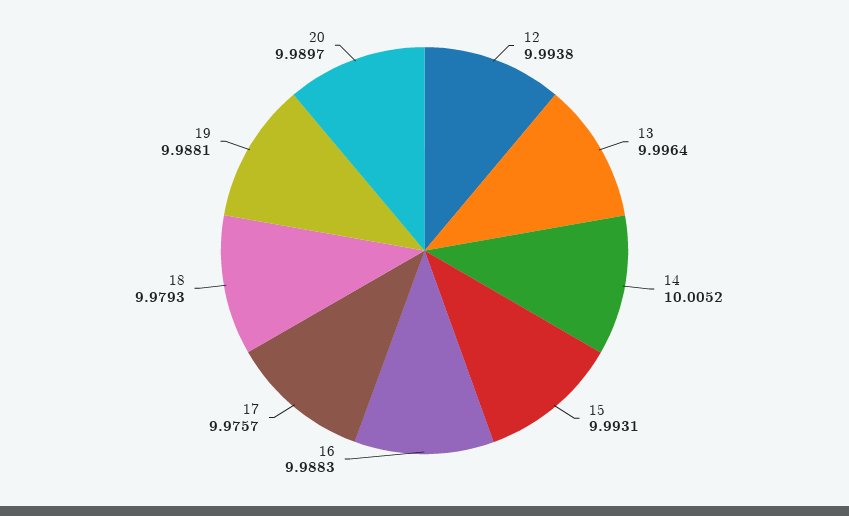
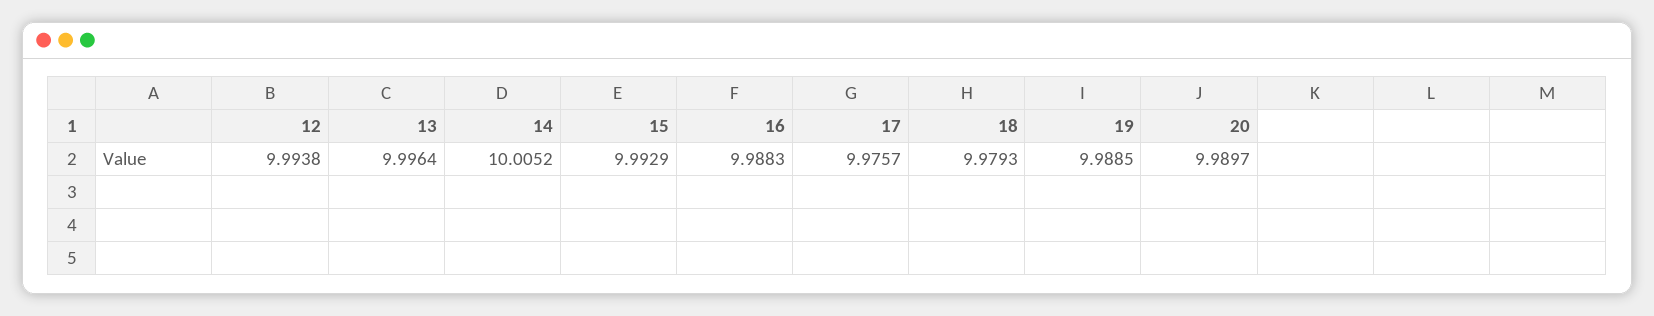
  {
    "12": 9.9938,
    "13": 9.9964,
    "14": 10.0052,
-   "15": 9.9931,
+   "15": 9.9929,
    "16": 9.9883,
    "17": 9.9757,
    "18": 9.9793,
-   "19": 9.9881,
+   "19": 9.9885,
    "20": 9.9897
  }

